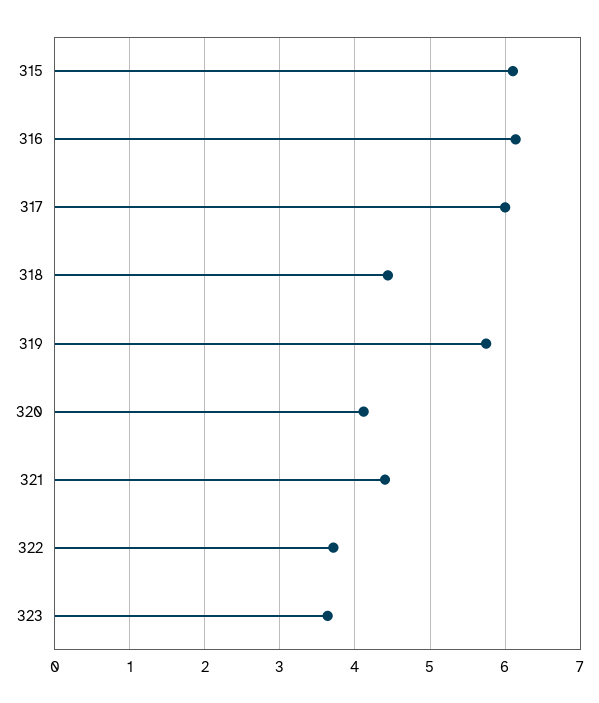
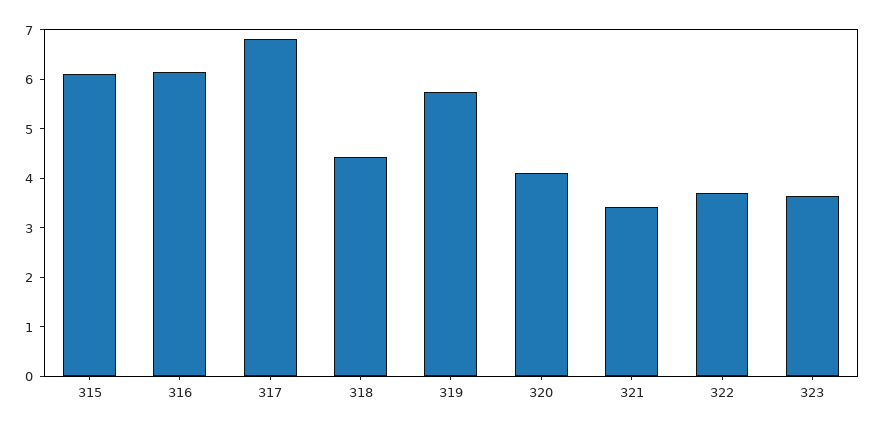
  {
    "315": 6.1,
    "316": 6.1,
-   "317": 6,
+   "317": 6.8,
    "318": 4.4,
    "319": 5.7,
    "320": 4.1,
-   "321": 4.4,
+   "321": 3.4,
    "322": 3.7,
    "323": 3.6
  }

